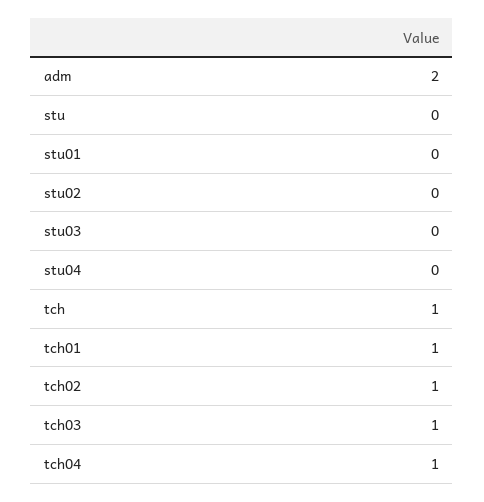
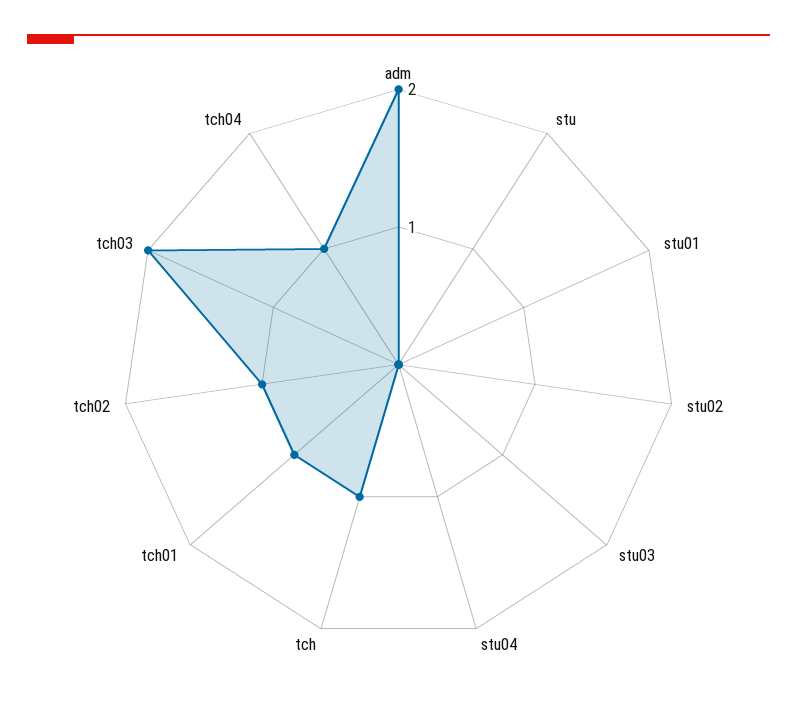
  {
    "adm": 2,
    "stu": 0,
    "stu01": 0,
    "stu02": 0,
    "stu03": 0,
    "stu04": 0,
    "tch": 1,
    "tch01": 1,
    "tch02": 1,
-   "tch03": 1,
+   "tch03": 2,
    "tch04": 1
  }

